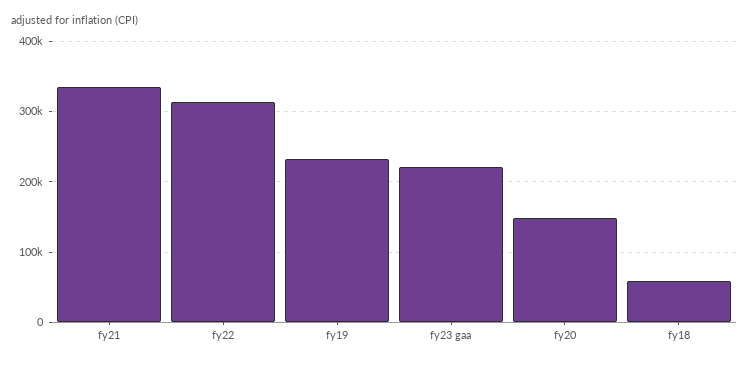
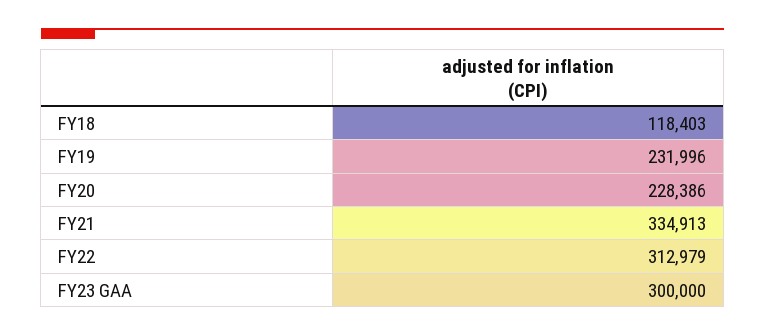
  {
    "fy21": 334913,
    "fy22": 312979,
    "fy19": 231996,
-   "fy23 gaa": 220000,
+   "fy23 gaa": 300000,
-   "fy20": 150000,
+   "fy20": 228386,
-   "fy18": 60000
+   "fy18": 118403
  }

